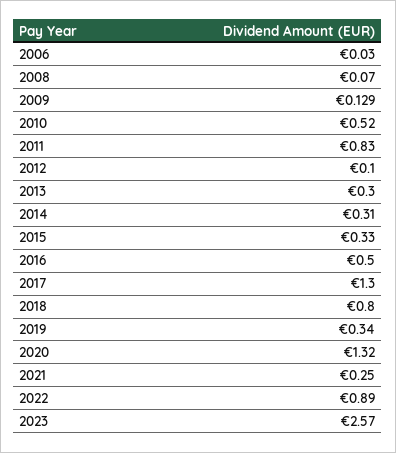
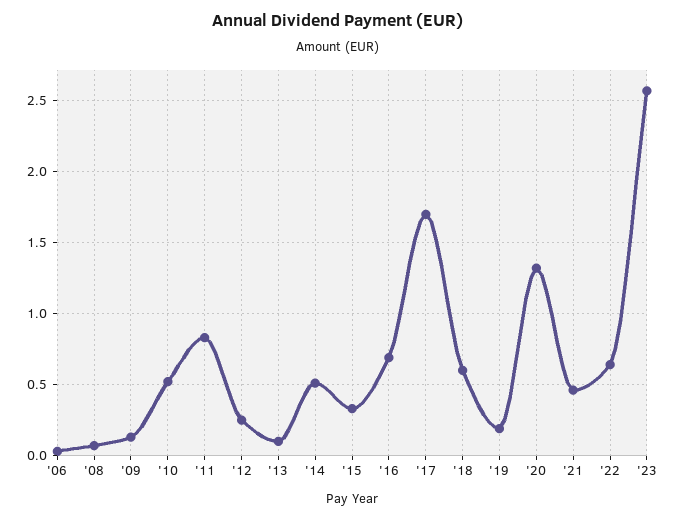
  {
    "2006": 0.03,
    "2008": 0.07,
    "2009": 0.129,
    "2010": 0.52,
    "2011": 0.83,
-   "2012": 0.1,
+   "2012": 0.25,
-   "2013": 0.3,
+   "2013": 0.1,
-   "2014": 0.31,
+   "2014": 0.5,
    "2015": 0.33,
-   "2016": 0.5,
+   "2016": 0.7,
-   "2017": 1.3,
+   "2017": 1.7,
-   "2018": 0.8,
+   "2018": 0.6,
-   "2019": 0.34,
+   "2019": 0.2,
    "2020": 1.32,
-   "2021": 0.25,
+   "2021": 0.45,
-   "2022": 0.89,
+   "2022": 0.65,
    "2023": 2.57
  }

